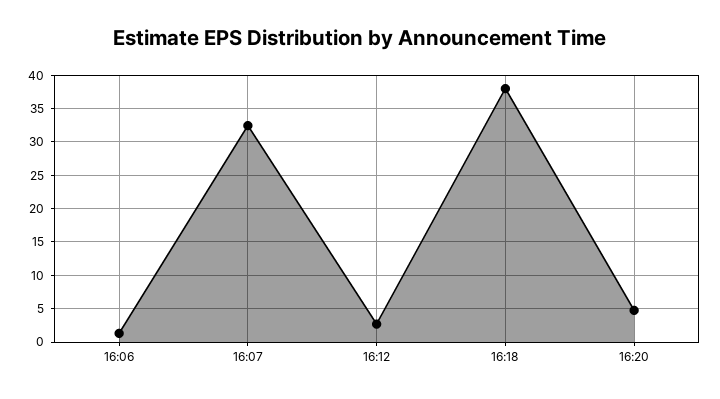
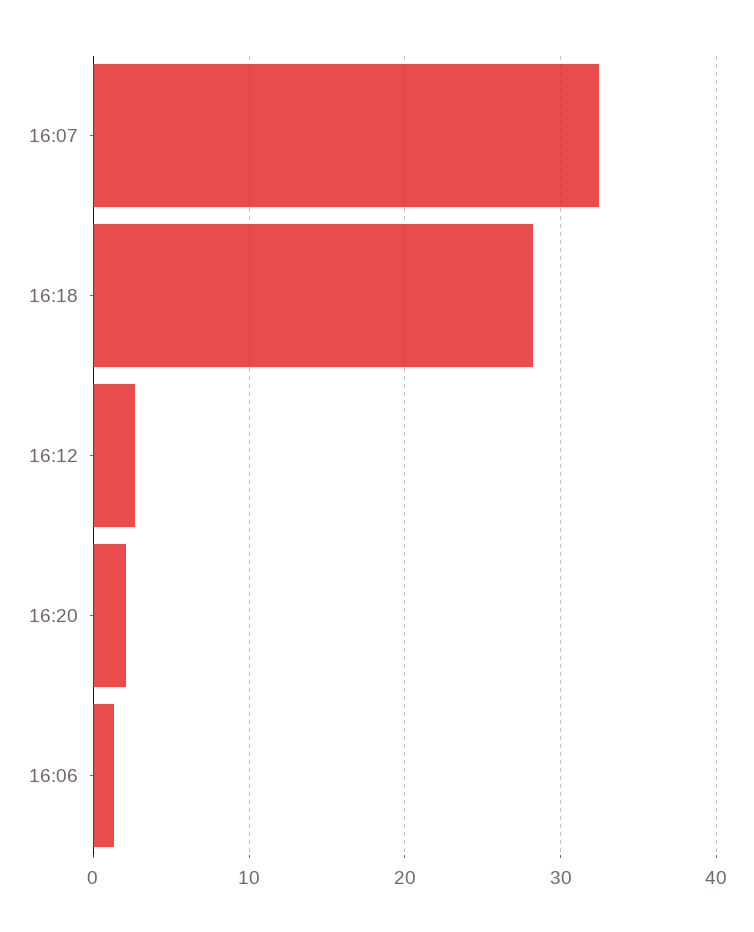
  {
    "16:06": 1,
    "16:07": 32,
    "16:12": 3,
-   "16:18": 38,
+   "16:18": 28,
-   "16:20": 5
+   "16:20": 2
  }

